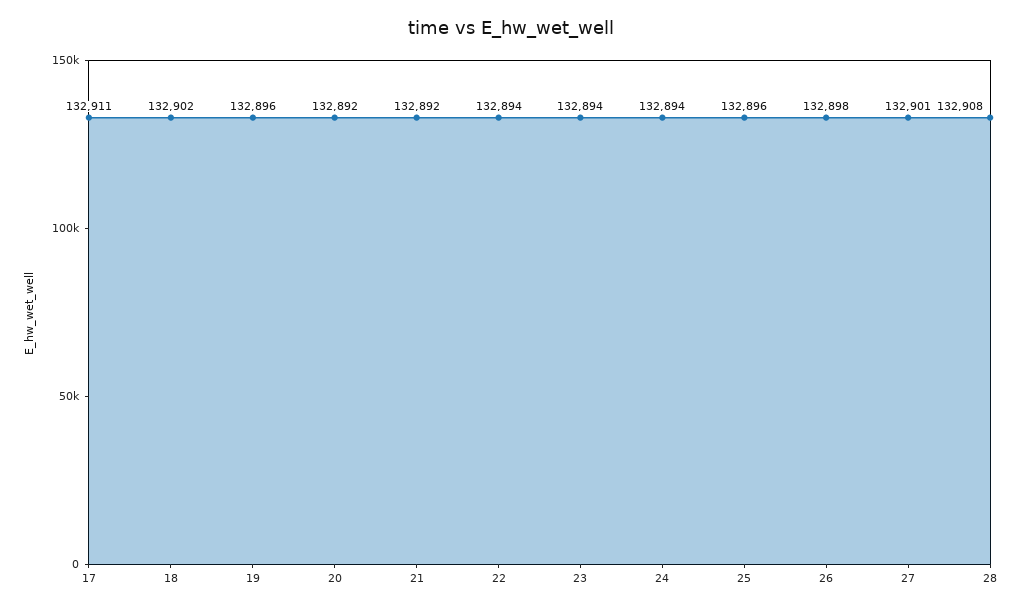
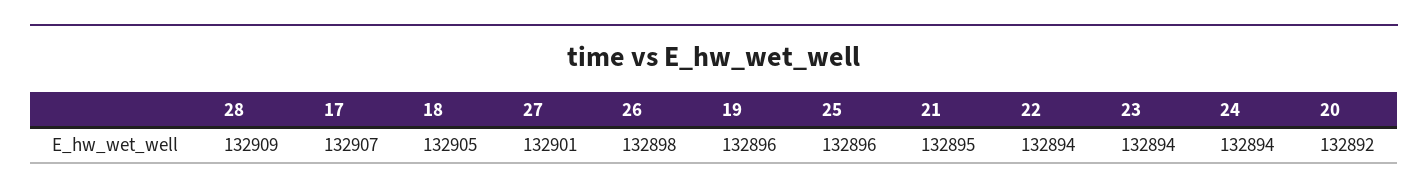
  {
-   "17": 132911,
+   "17": 132907,
-   "18": 132902,
+   "18": 132905,
    "19": 132896,
    "20": 132892,
-   "21": 132892,
+   "21": 132895,
    "22": 132894,
    "23": 132894,
    "24": 132894,
    "25": 132896,
    "26": 132898,
    "27": 132901,
-   "28": 132908
+   "28": 132909
  }

